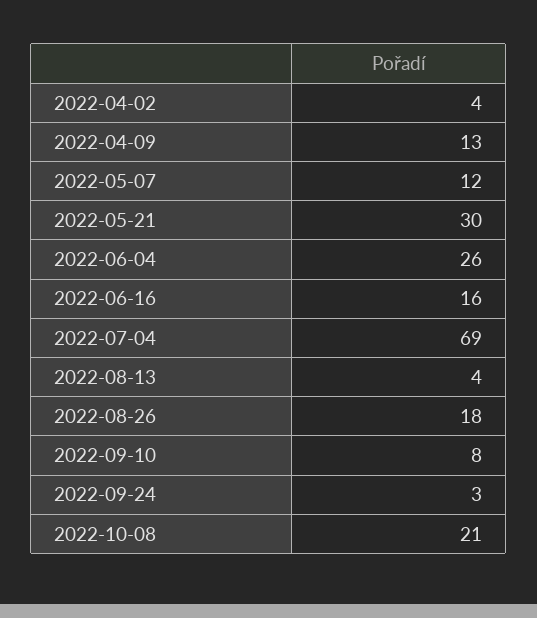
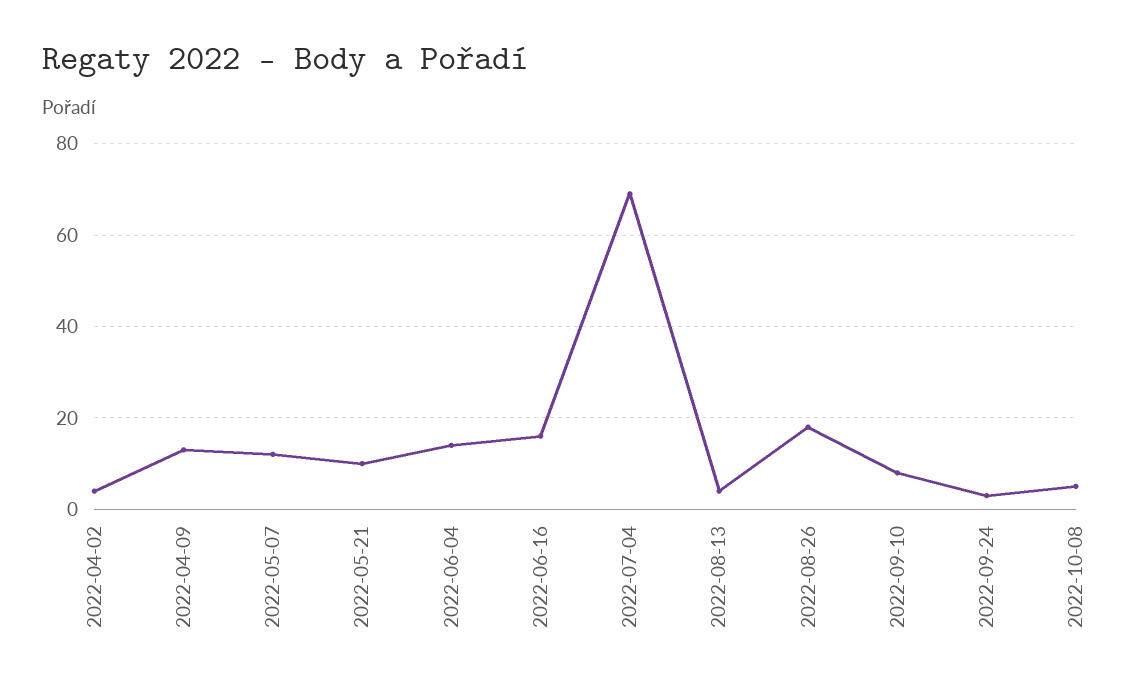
  {
    "2022-04-02": 4,
    "2022-04-09": 13,
    "2022-05-07": 12,
-   "2022-05-21": 30,
+   "2022-05-21": 10,
-   "2022-06-04": 26,
+   "2022-06-04": 15,
    "2022-06-16": 16,
    "2022-07-04": 69,
    "2022-08-13": 4,
    "2022-08-26": 18,
    "2022-09-10": 8,
    "2022-09-24": 3,
-   "2022-10-08": 21
+   "2022-10-08": 5
  }

